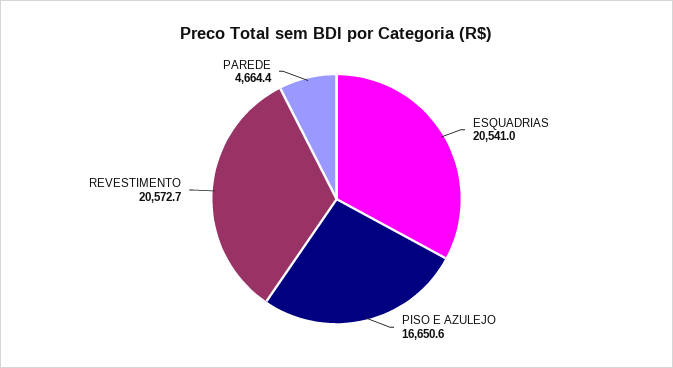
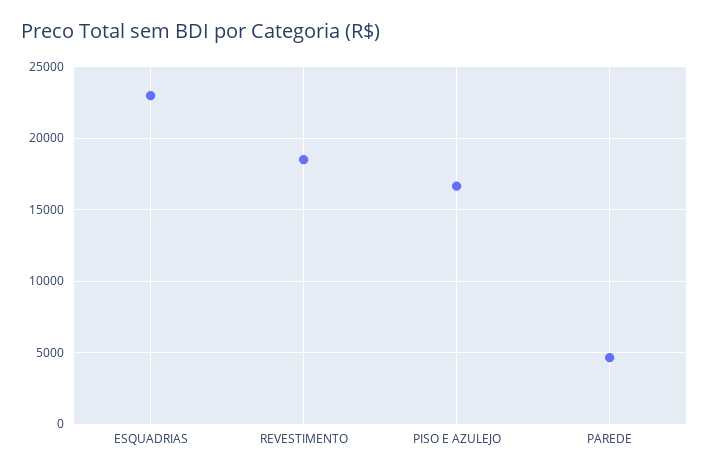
  {
-   "ESQUADRIAS": 20541,
+   "ESQUADRIAS": 23000,
    "PISO E AZULEJO": 16650.6,
-   "REVESTIMENTO": 20572.7,
+   "REVESTIMENTO": 18500,
    "PAREDE": 4664.4
  }

